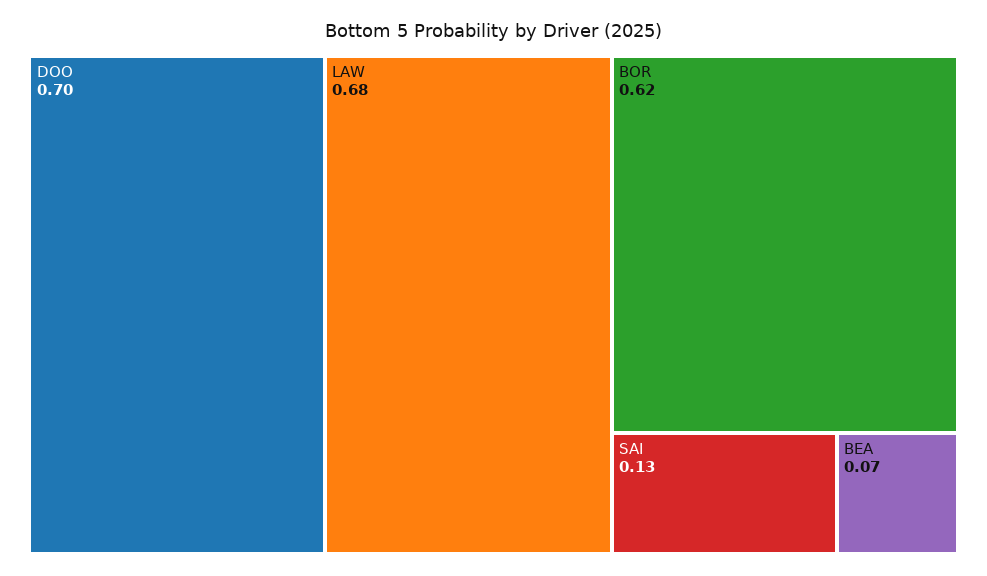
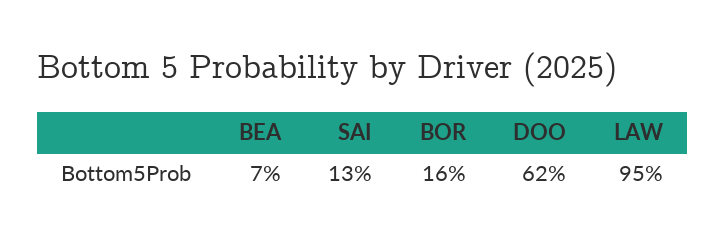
  {
-   "DOO": 0.7,
+   "DOO": 0.62,
-   "LAW": 0.68,
+   "LAW": 0.95,
-   "BOR": 0.62,
+   "BOR": 0.16,
    "SAI": 0.13,
    "BEA": 0.07
  }

